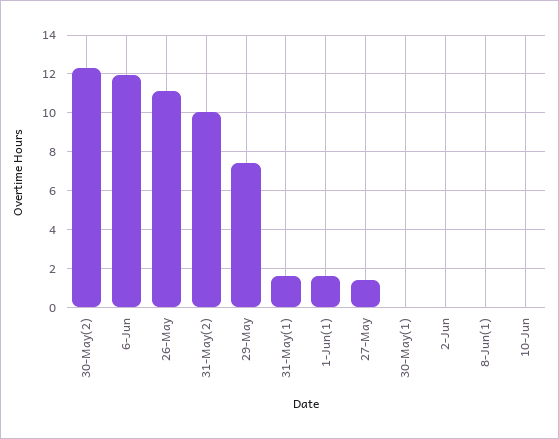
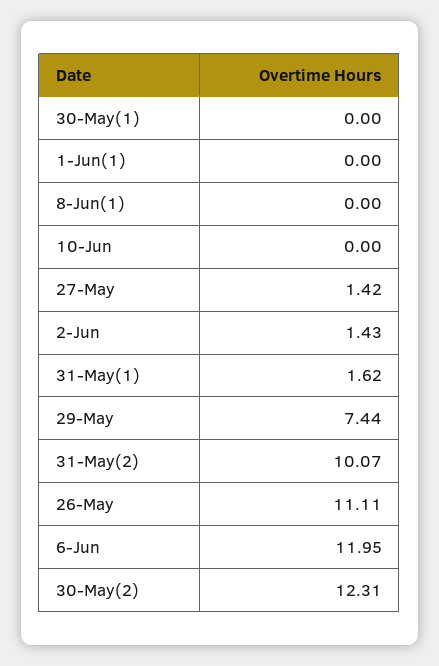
  {
    "30-May(2)": 12.31,
    "6-Jun": 11.95,
    "26-May": 11.11,
    "31-May(2)": 10.07,
    "29-May": 7.44,
    "31-May(1)": 1.62,
-   "1-Jun(1)": 1.5,
+   "1-Jun(1)": 0,
    "27-May": 1.42,
    "30-May(1)": 0,
-   "2-Jun": 0,
+   "2-Jun": 1.43,
    "8-Jun(1)": 0,
    "10-Jun": 0
  }

